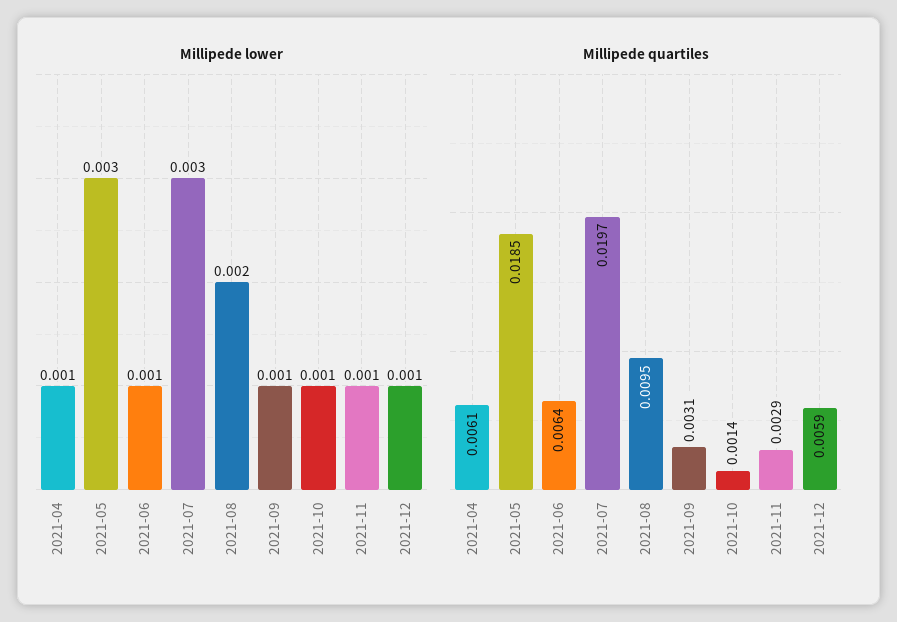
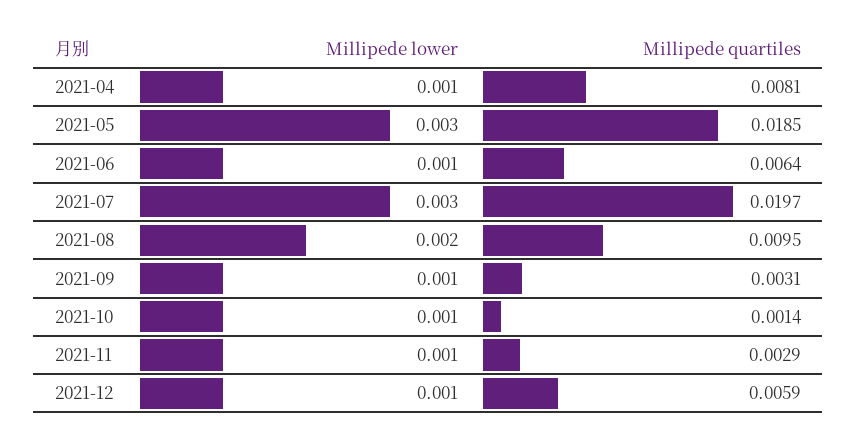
  {
    "Millipede lower": {
      "2021-04": 0.001,
      "2021-05": 0.003,
      "2021-06": 0.001,
      "2021-07": 0.003,
      "2021-08": 0.002,
      "2021-09": 0.001,
      "2021-10": 0.001,
      "2021-11": 0.001,
      "2021-12": 0.001
    },
    "Millipede quartiles": {
-     "2021-04": 0.0061,
+     "2021-04": 0.0081,
      "2021-05": 0.0185,
      "2021-06": 0.0064,
      "2021-07": 0.0197,
      "2021-08": 0.0095,
      "2021-09": 0.0031,
      "2021-10": 0.0014,
      "2021-11": 0.0029,
      "2021-12": 0.0059
    }
  }

